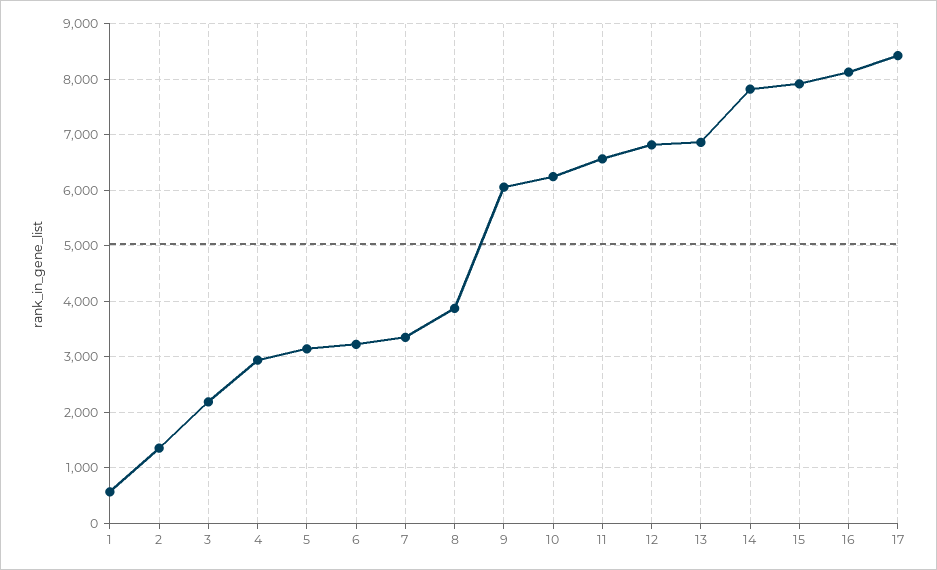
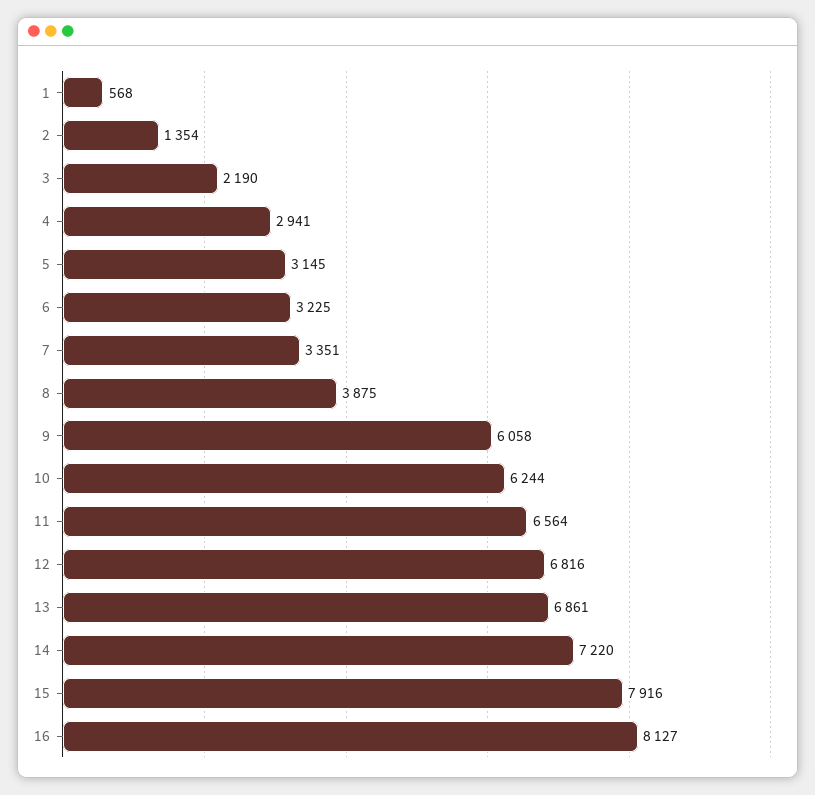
  {
    "1": 568,
    "2": 1354,
    "3": 2190,
    "4": 2941,
    "5": 3145,
    "6": 3225,
    "7": 3351,
    "8": 3875,
    "9": 6058,
    "10": 6244,
    "11": 6564,
    "12": 6816,
    "13": 6861,
-   "14": 7800,
+   "14": 7220,
    "15": 7916,
-   "16": 8127,
+   "16": 8127
-   "17": 8400
  }

